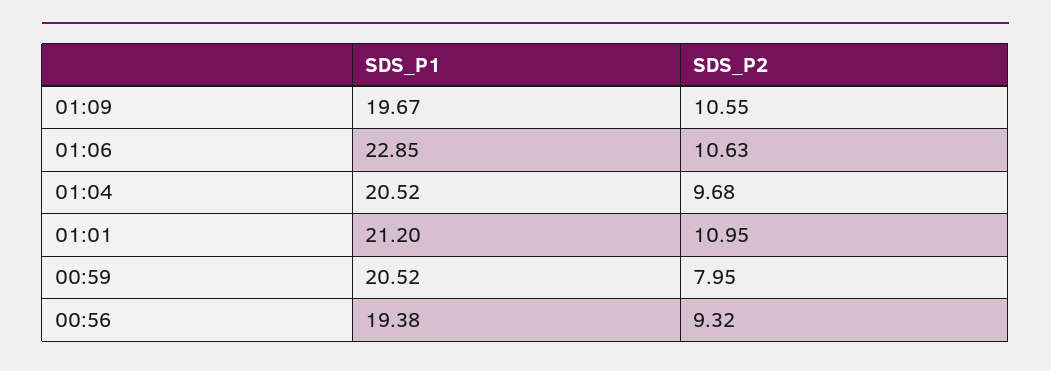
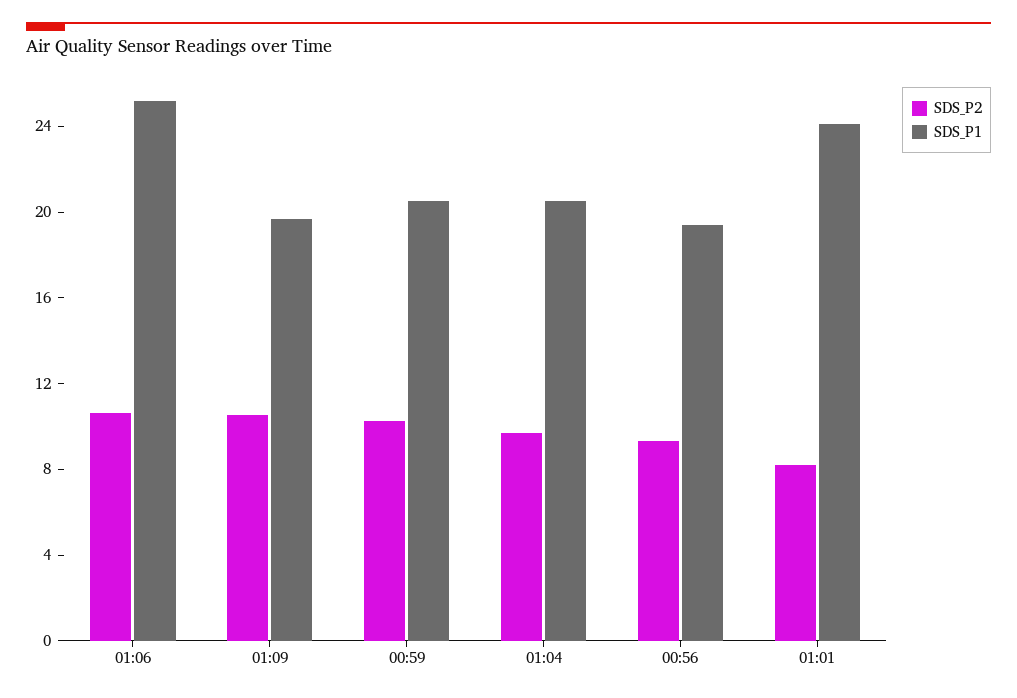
  {
    "SDS_P1": {
      "01:09": 19.67,
-     "01:06": 22.85,
+     "01:06": 25,
      "01:04": 20.52,
-     "01:01": 21.2,
+     "01:01": 24,
      "00:59": 20.52,
      "00:56": 19.38
    },
    "SDS_P2": {
      "01:09": 10.55,
      "01:06": 10.63,
      "01:04": 9.68,
-     "01:01": 10.95,
+     "01:01": 8,
-     "00:59": 7.95,
+     "00:59": 10,
      "00:56": 9.32
    }
  }

